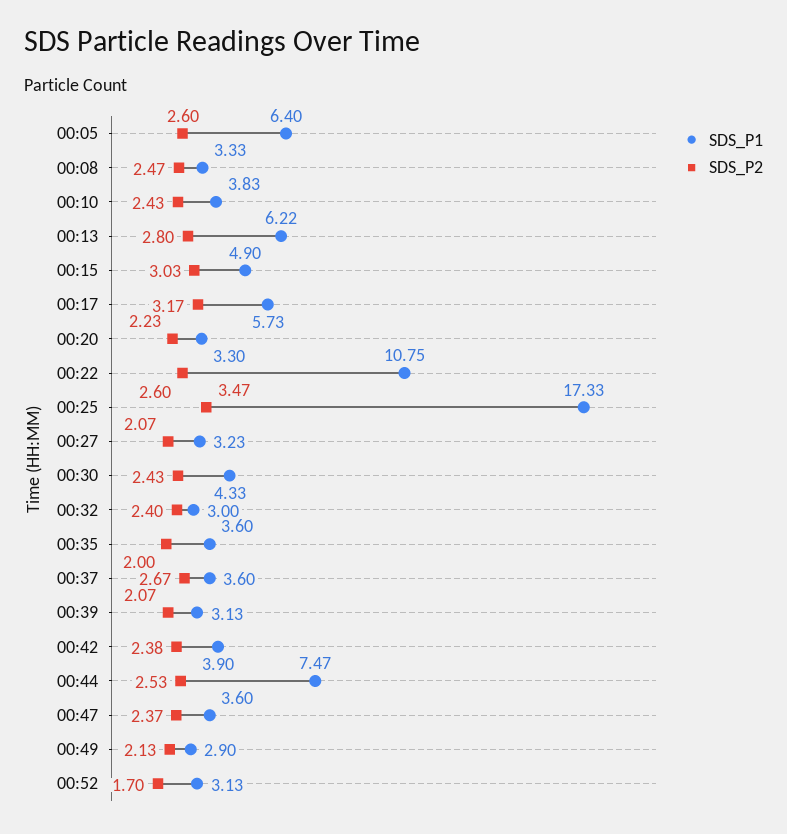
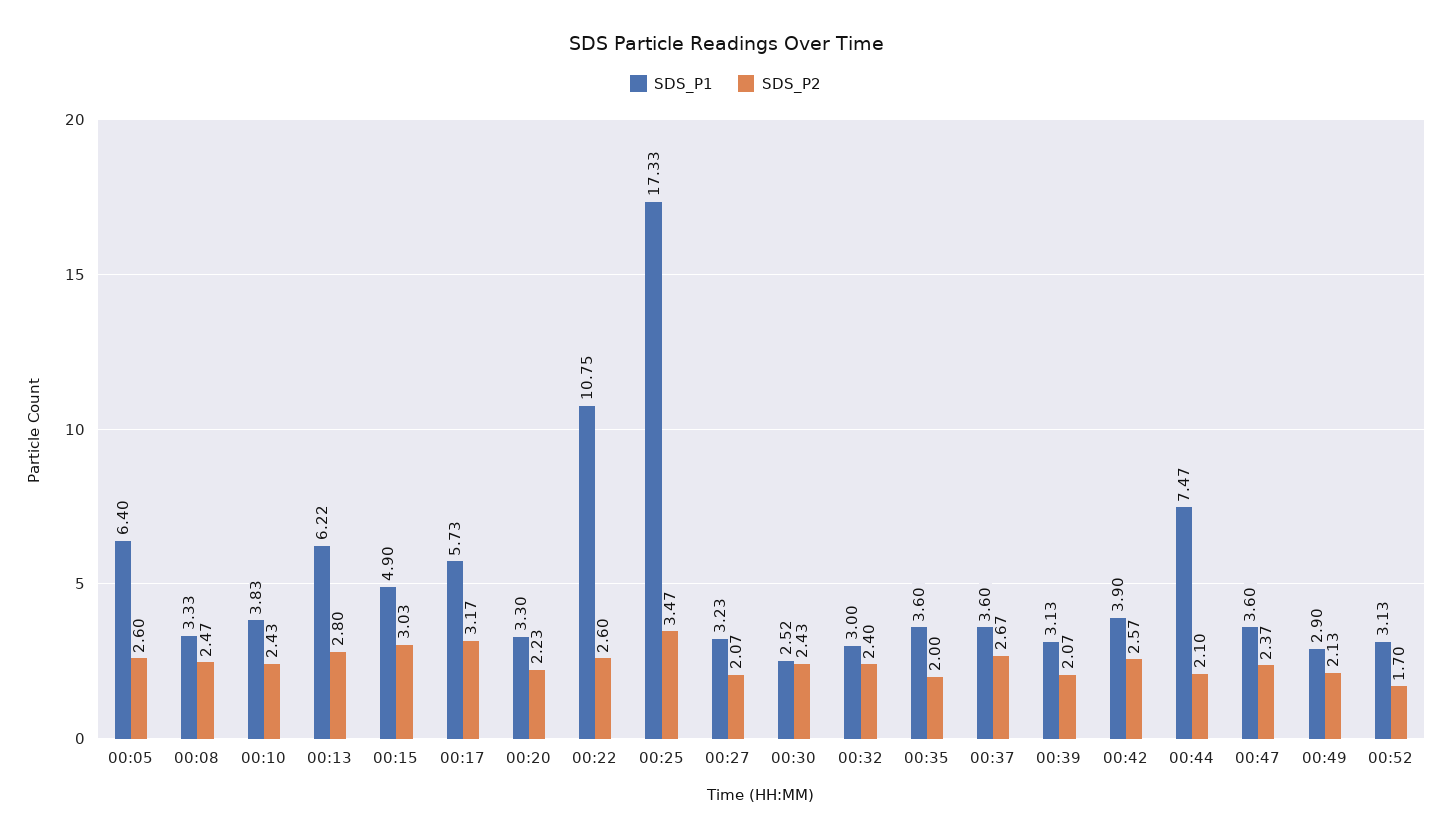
  {
    "SDS_P1": {
      "00:05": 6.4,
      "00:08": 3.33,
      "00:10": 3.83,
      "00:13": 6.22,
      "00:15": 4.9,
      "00:17": 5.73,
      "00:20": 3.3,
      "00:22": 10.75,
      "00:25": 17.33,
      "00:27": 3.23,
-     "00:30": 4.33,
+     "00:30": 2.52,
      "00:32": 3,
      "00:35": 3.6,
      "00:37": 3.6,
      "00:39": 3.13,
      "00:42": 3.9,
      "00:44": 7.47,
      "00:47": 3.6,
      "00:49": 2.9,
      "00:52": 3.13
    },
    "SDS_P2": {
      "00:05": 2.6,
      "00:08": 2.47,
      "00:10": 2.43,
      "00:13": 2.8,
      "00:15": 3.03,
      "00:17": 3.17,
      "00:20": 2.23,
      "00:22": 2.6,
      "00:25": 3.47,
      "00:27": 2.07,
      "00:30": 2.43,
      "00:32": 2.4,
      "00:35": 2,
      "00:37": 2.67,
      "00:39": 2.07,
-     "00:42": 2.38,
+     "00:42": 2.57,
-     "00:44": 2.53,
+     "00:44": 2.1,
      "00:47": 2.37,
      "00:49": 2.13,
      "00:52": 1.7
    }
  }

